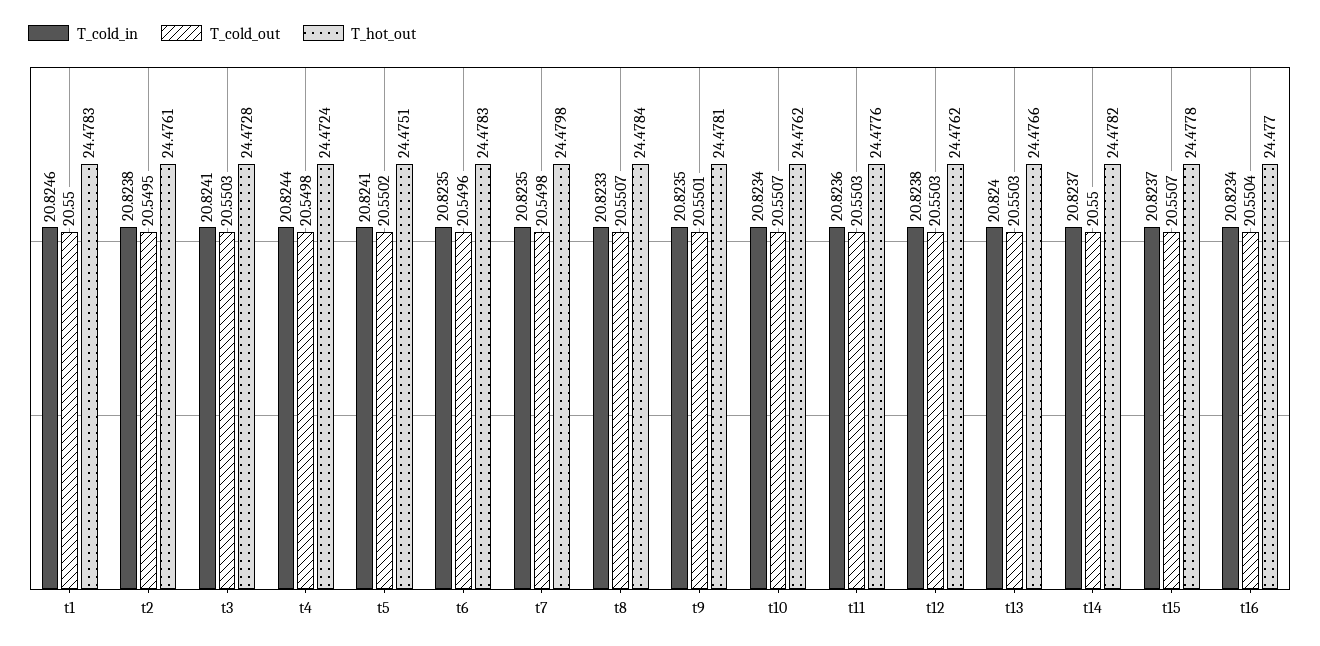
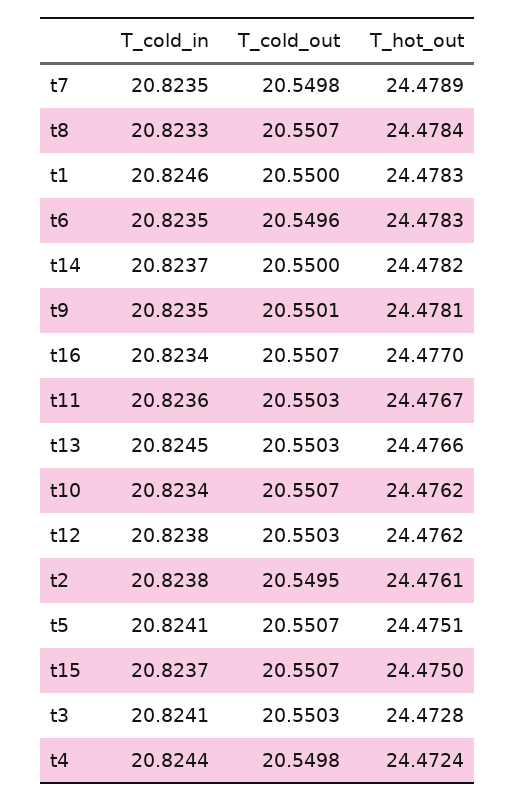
  {
    "T_cold_in": {
      "t1": 20.8246,
      "t2": 20.8238,
      "t3": 20.8241,
      "t4": 20.8244,
      "t5": 20.8241,
      "t6": 20.8235,
      "t7": 20.8235,
      "t8": 20.8233,
      "t9": 20.8235,
      "t10": 20.8234,
      "t11": 20.8236,
      "t12": 20.8238,
-     "t13": 20.824,
+     "t13": 20.8245,
      "t14": 20.8237,
      "t15": 20.8237,
      "t16": 20.8234
    },
    "T_cold_out": {
      "t1": 20.55,
      "t2": 20.5495,
      "t3": 20.5503,
      "t4": 20.5498,
-     "t5": 20.5502,
+     "t5": 20.5507,
      "t6": 20.5496,
      "t7": 20.5498,
      "t8": 20.5507,
      "t9": 20.5501,
      "t10": 20.5507,
      "t11": 20.5503,
      "t12": 20.5503,
      "t13": 20.5503,
      "t14": 20.55,
      "t15": 20.5507,
-     "t16": 20.5504
+     "t16": 20.5507
    },
    "T_hot_out": {
      "t1": 24.4783,
      "t2": 24.4761,
      "t3": 24.4728,
      "t4": 24.4724,
      "t5": 24.4751,
      "t6": 24.4783,
-     "t7": 24.4798,
+     "t7": 24.4789,
      "t8": 24.4784,
      "t9": 24.4781,
      "t10": 24.4762,
-     "t11": 24.4776,
+     "t11": 24.4767,
      "t12": 24.4762,
      "t13": 24.4766,
      "t14": 24.4782,
-     "t15": 24.4778,
+     "t15": 24.475,
      "t16": 24.477
    }
  }

